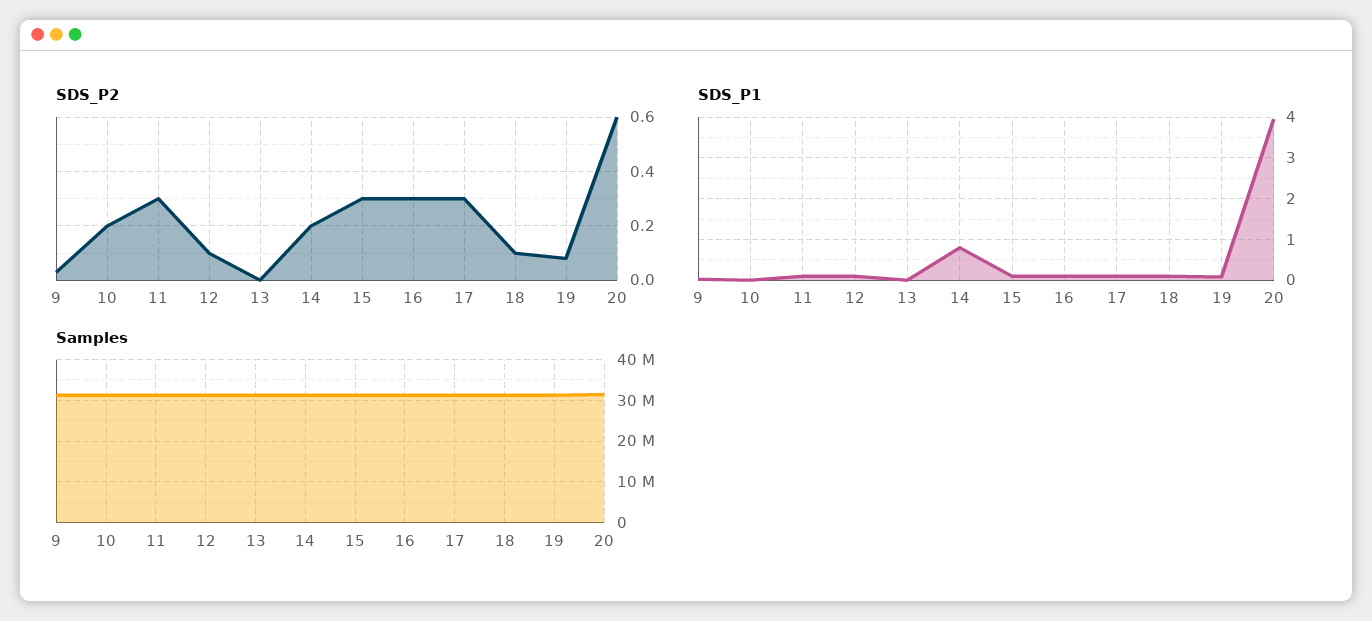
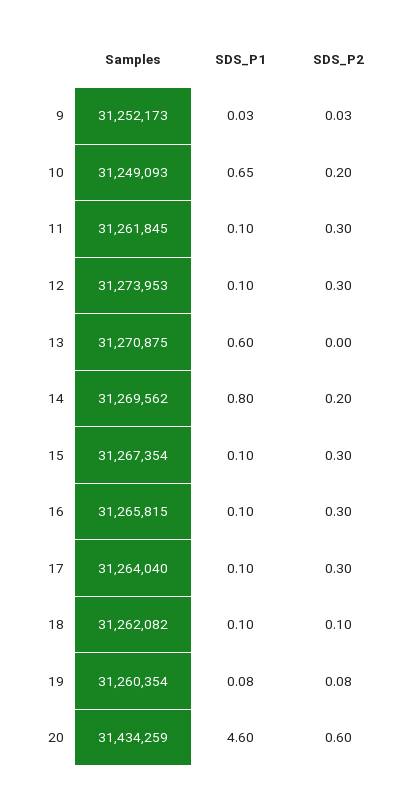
  {
    "SDS_P2": {
      "9": 0.03,
      "10": 0.2,
      "11": 0.3,
-     "12": 0.1,
+     "12": 0.3,
      "13": 0,
      "14": 0.2,
      "15": 0.3,
      "16": 0.3,
      "17": 0.3,
      "18": 0.1,
      "19": 0.08,
      "20": 0.6
    },
    "SDS_P1": {
      "9": 0.03,
-     "10": 0,
+     "10": 0.65,
      "11": 0.1,
      "12": 0.1,
-     "13": 0,
+     "13": 0.6,
      "14": 0.8,
      "15": 0.1,
      "16": 0.1,
      "17": 0.1,
      "18": 0.1,
      "19": 0.08,
-     "20": 4
+     "20": 4.6
    },
    "Samples": {
      "9": 31252173,
      "10": 31249093,
      "11": 31261845,
      "12": 31273953,
      "13": 31270875,
      "14": 31269562,
      "15": 31267354,
      "16": 31265815,
      "17": 31264040,
      "18": 31262082,
      "19": 31260354,
      "20": 31434259
    }
  }

